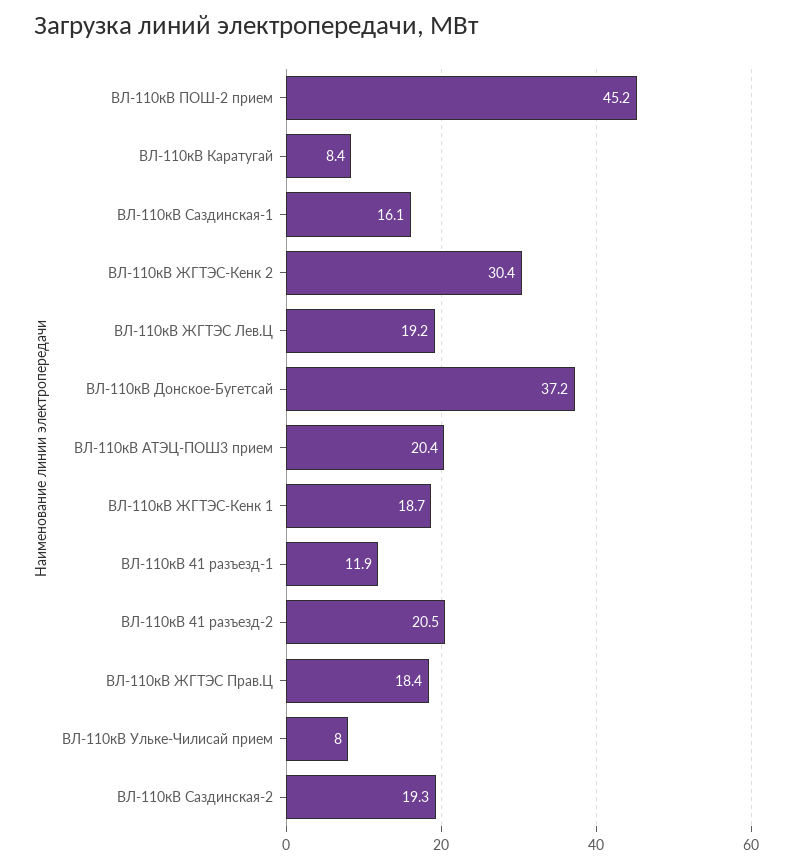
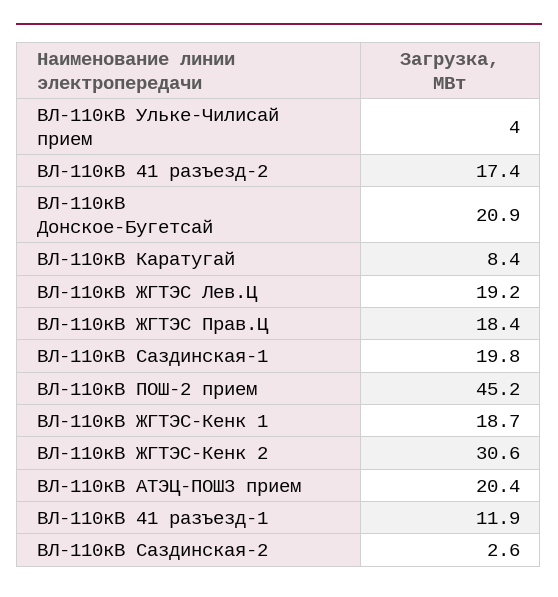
  {
    "ВЛ-110кВ ПОШ-2 прием": 45.2,
    "ВЛ-110кВ Каратугай": 8.4,
-   "ВЛ-110кВ Саздинская-1": 16.1,
+   "ВЛ-110кВ Саздинская-1": 19.8,
-   "ВЛ-110кВ ЖГТЭС-Кенк 2": 30.4,
+   "ВЛ-110кВ ЖГТЭС-Кенк 2": 30.6,
    "ВЛ-110кВ ЖГТЭС Лев.Ц": 19.2,
-   "ВЛ-110кВ Донское-Бугетсай": 37.2,
+   "ВЛ-110кВ Донское-Бугетсай": 20.9,
    "ВЛ-110кВ АТЭЦ-ПОШ3 прием": 20.4,
    "ВЛ-110кВ ЖГТЭС-Кенк 1": 18.7,
    "ВЛ-110кВ 41 разъезд-1": 11.9,
-   "ВЛ-110кВ 41 разъезд-2": 20.5,
+   "ВЛ-110кВ 41 разъезд-2": 17.4,
    "ВЛ-110кВ ЖГТЭС Прав.Ц": 18.4,
-   "ВЛ-110кВ Ульке-Чилисай прием": 8,
+   "ВЛ-110кВ Ульке-Чилисай прием": 4,
-   "ВЛ-110кВ Саздинская-2": 19.3
+   "ВЛ-110кВ Саздинская-2": 2.6
  }

